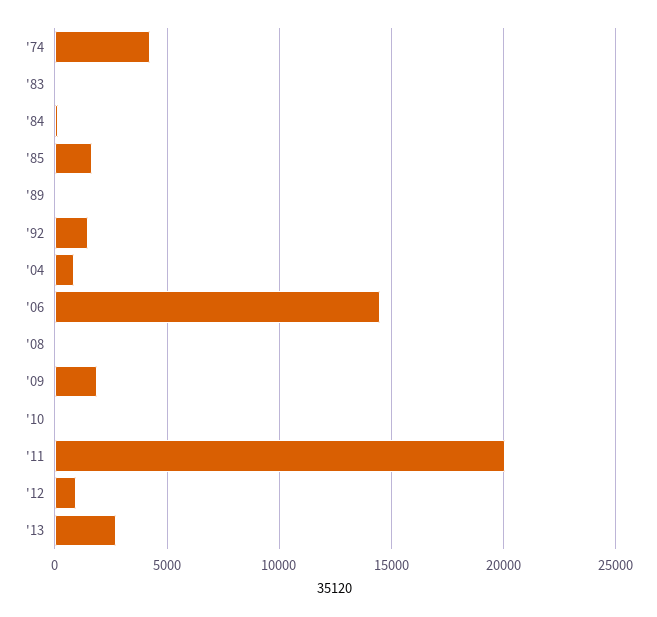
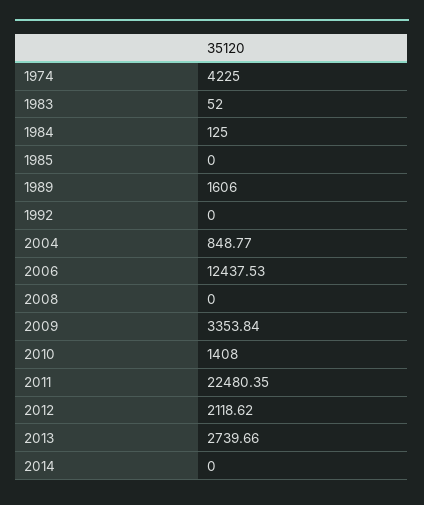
  {
    "'74": 4225,
    "'83": 52,
    "'84": 125,
-   "'85": 1500,
+   "'85": 0,
-   "'89": 0,
+   "'89": 1606,
-   "'92": 1500,
+   "'92": 0,
    "'04": 848.77,
-   "'06": 14500,
+   "'06": 12437.53,
    "'08": 0,
-   "'09": 2000,
+   "'09": 3353.84,
-   "'10": 0,
+   "'10": 1408,
-   "'11": 20000,
+   "'11": 22480.35,
-   "'12": 1000,
+   "'12": 2118.62,
-   "'13": 2739.66
+   "'13": 2739.66,
+   "2014": 0
  }

